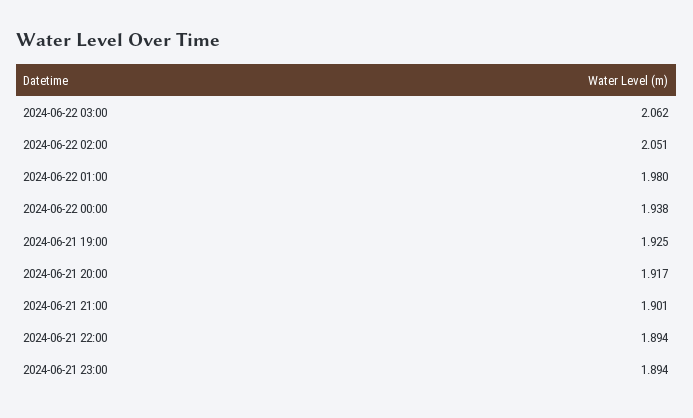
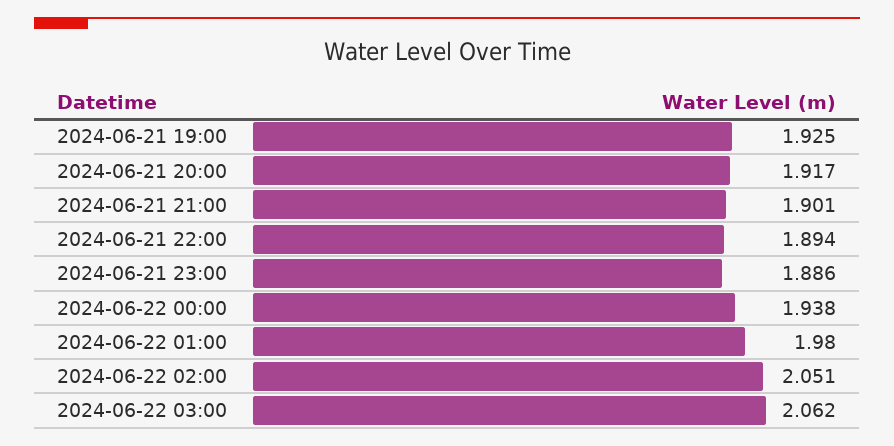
  {
    "2024-06-22 03:00": 2.062,
    "2024-06-22 02:00": 2.051,
    "2024-06-22 01:00": 1.98,
    "2024-06-22 00:00": 1.938,
    "2024-06-21 19:00": 1.925,
    "2024-06-21 20:00": 1.917,
    "2024-06-21 21:00": 1.901,
    "2024-06-21 22:00": 1.894,
-   "2024-06-21 23:00": 1.894
+   "2024-06-21 23:00": 1.886
  }

